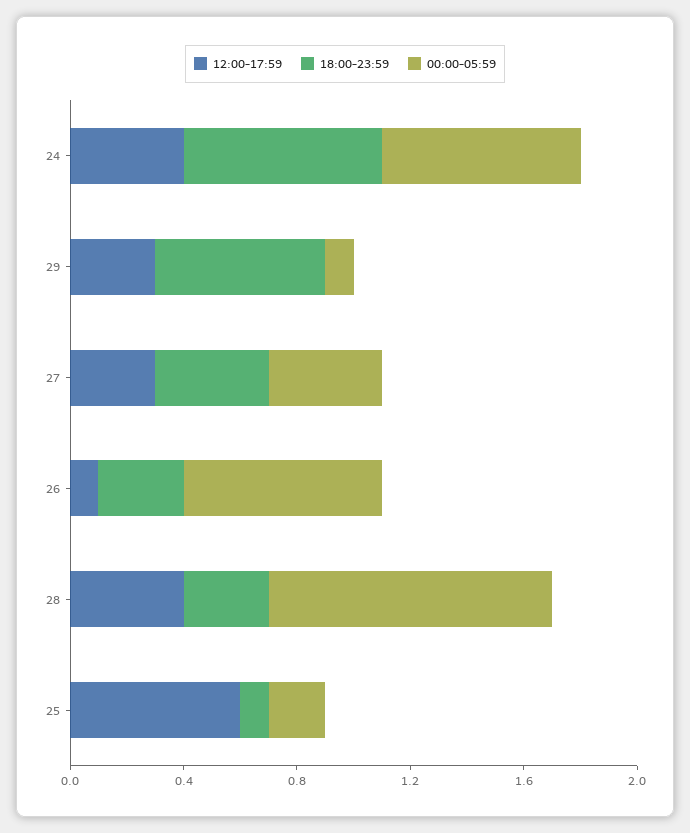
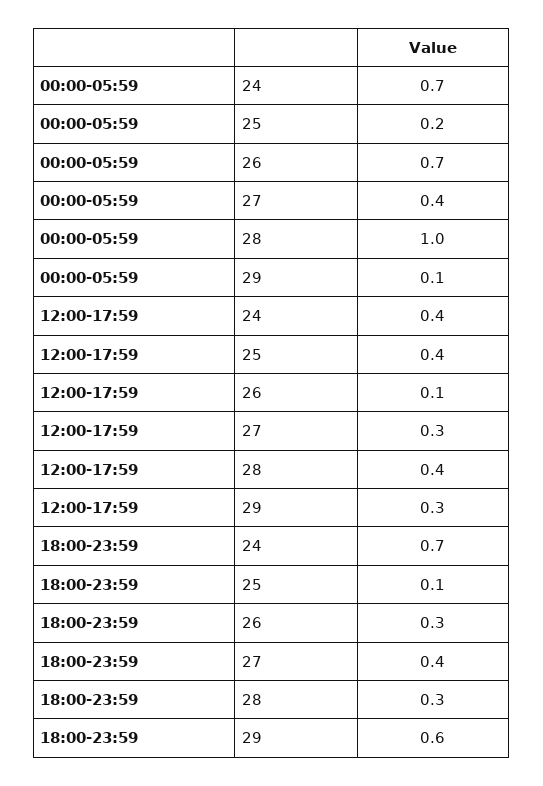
  {
    "12:00-17:59": {
      "24": 0.4,
      "29": 0.3,
      "27": 0.3,
      "26": 0.1,
      "28": 0.4,
-     "25": 0.6
+     "25": 0.4
    },
    "18:00-23:59": {
      "24": 0.7,
      "29": 0.6,
      "27": 0.4,
      "26": 0.3,
      "28": 0.3,
      "25": 0.1
    },
    "00:00-05:59": {
      "24": 0.7,
      "29": 0.1,
      "27": 0.4,
      "26": 0.7,
      "28": 1,
      "25": 0.2
    }
  }

